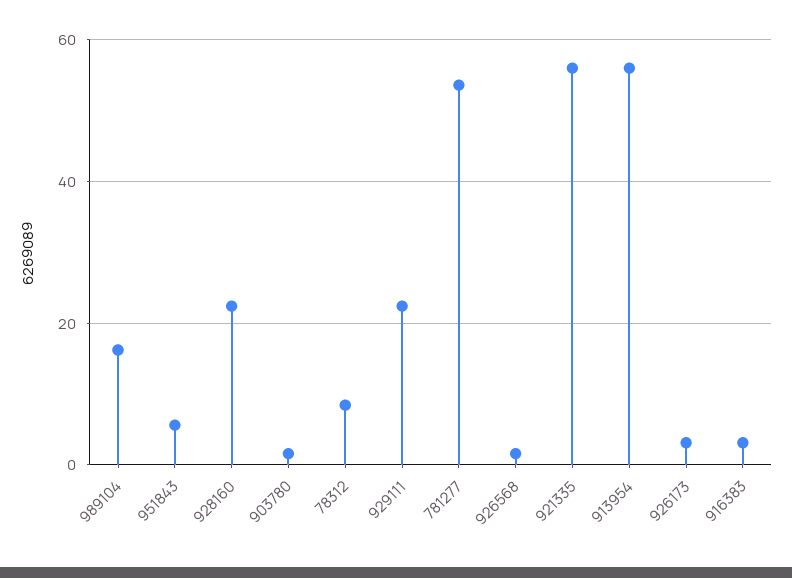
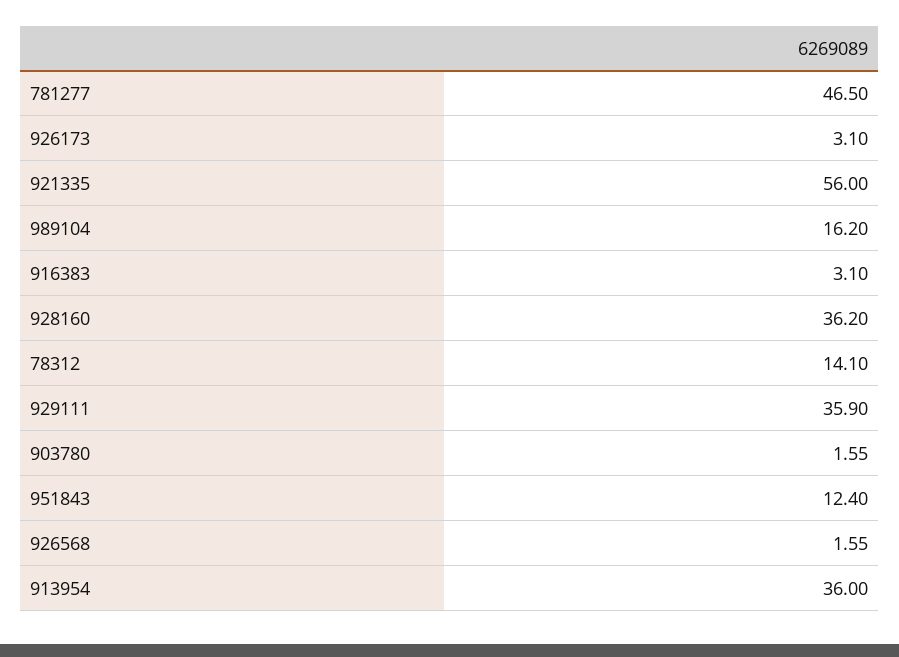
  {
    "989104": 16.2,
-   "951843": 6,
+   "951843": 12.4,
-   "928160": 22,
+   "928160": 36.2,
    "903780": 1.55,
-   "78312": 8,
+   "78312": 14.1,
-   "929111": 22,
+   "929111": 35.9,
-   "781277": 54,
+   "781277": 46.5,
    "926568": 1.55,
    "921335": 56,
-   "913954": 56,
+   "913954": 36,
    "926173": 3.1,
    "916383": 3.1
  }

